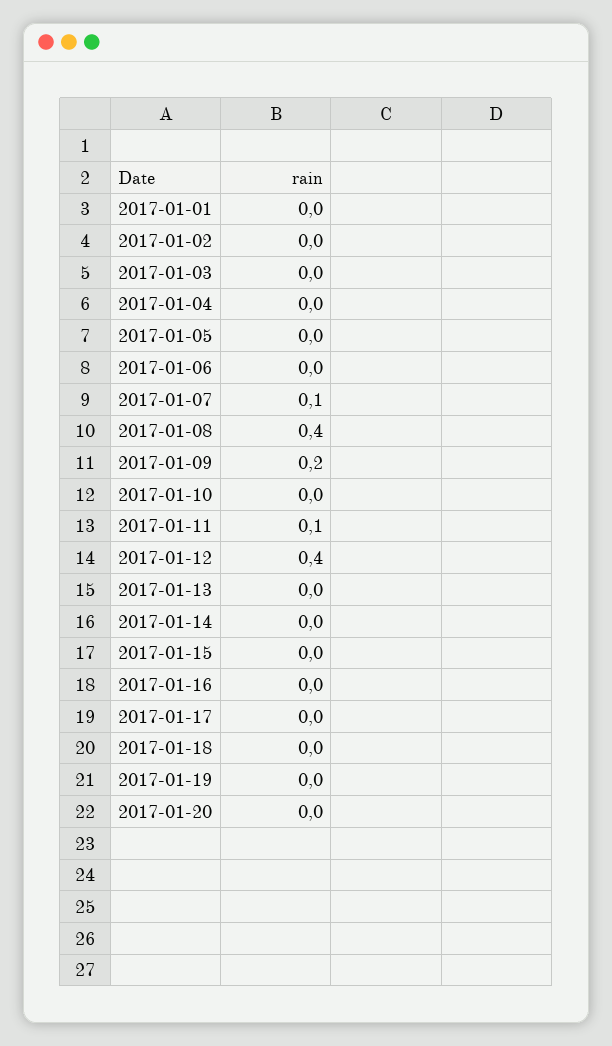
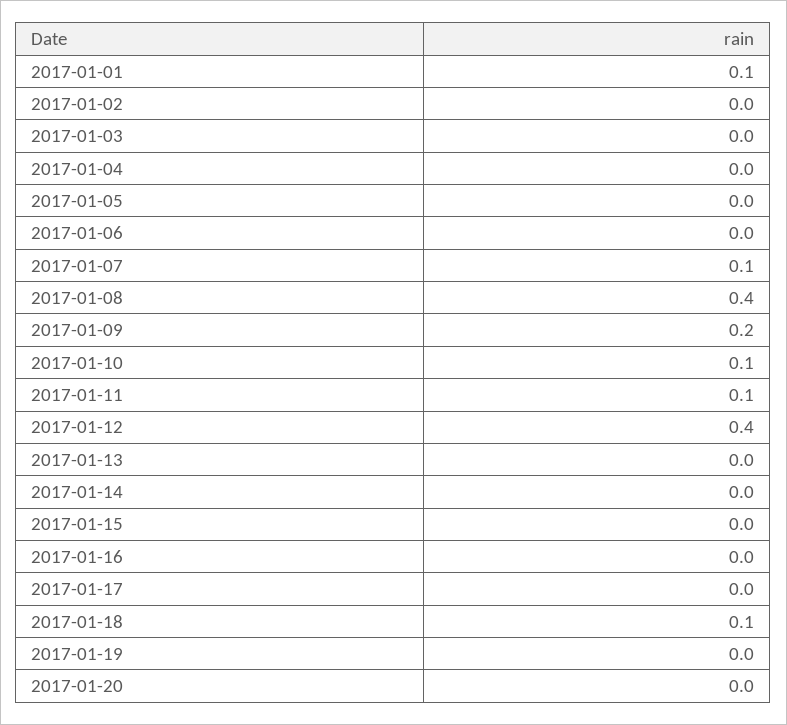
  {
-   "2017-01-01": 0,
+   "2017-01-01": 0.1,
    "2017-01-02": 0,
    "2017-01-03": 0,
    "2017-01-04": 0,
    "2017-01-05": 0,
    "2017-01-06": 0,
    "2017-01-07": 0.1,
    "2017-01-08": 0.4,
    "2017-01-09": 0.2,
-   "2017-01-10": 0,
+   "2017-01-10": 0.1,
    "2017-01-11": 0.1,
    "2017-01-12": 0.4,
    "2017-01-13": 0,
    "2017-01-14": 0,
    "2017-01-15": 0,
    "2017-01-16": 0,
    "2017-01-17": 0,
-   "2017-01-18": 0,
+   "2017-01-18": 0.1,
    "2017-01-19": 0,
    "2017-01-20": 0
  }

